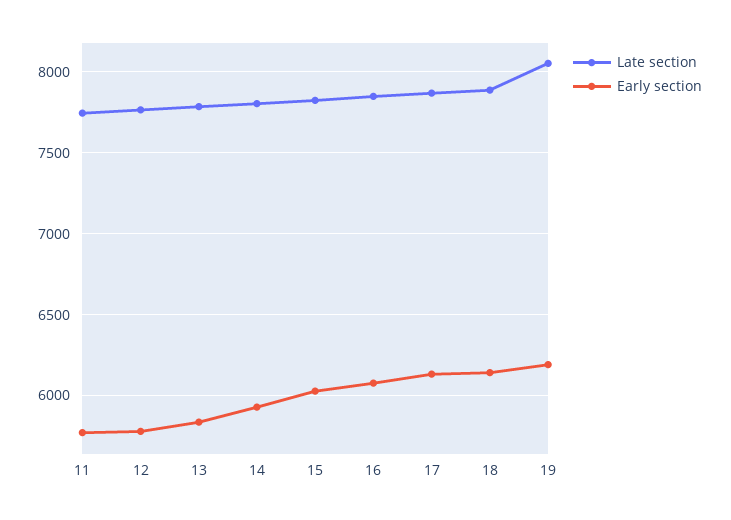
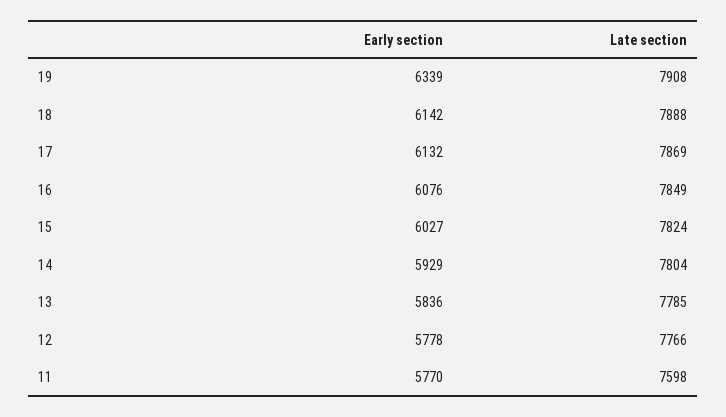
  {
    "Late section": {
-     "11": 7750,
+     "11": 7598,
      "12": 7766,
      "13": 7785,
      "14": 7804,
      "15": 7824,
      "16": 7849,
      "17": 7869,
      "18": 7888,
-     "19": 8050
+     "19": 7908
    },
    "Early section": {
      "11": 5770,
      "12": 5778,
      "13": 5836,
      "14": 5929,
      "15": 6027,
      "16": 6076,
      "17": 6132,
      "18": 6142,
-     "19": 6200
+     "19": 6339
    }
  }

